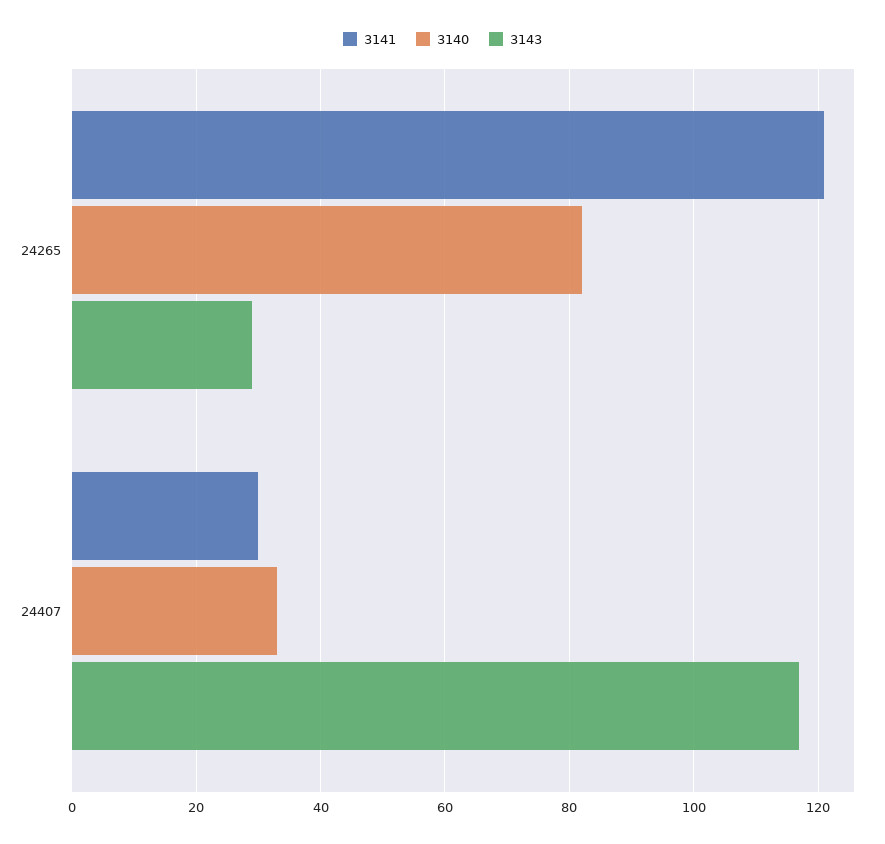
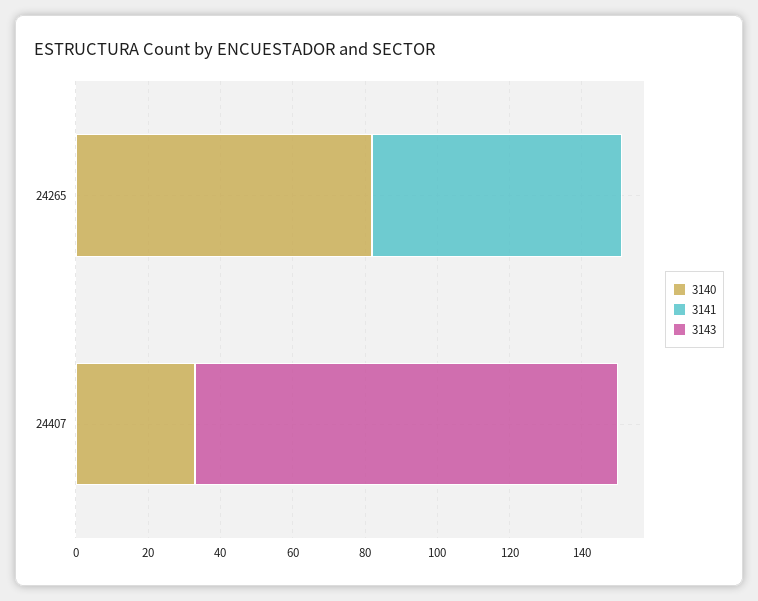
  {
    "3141": {
-     "24265": 120,
+     "24265": 70,
-     "24407": 30
+     "24407": 0
    },
    "3140": {
      "24265": 80,
      "24407": 35
    },
    "3143": {
-     "24265": 30,
+     "24265": 0,
      "24407": 115
    }
  }

